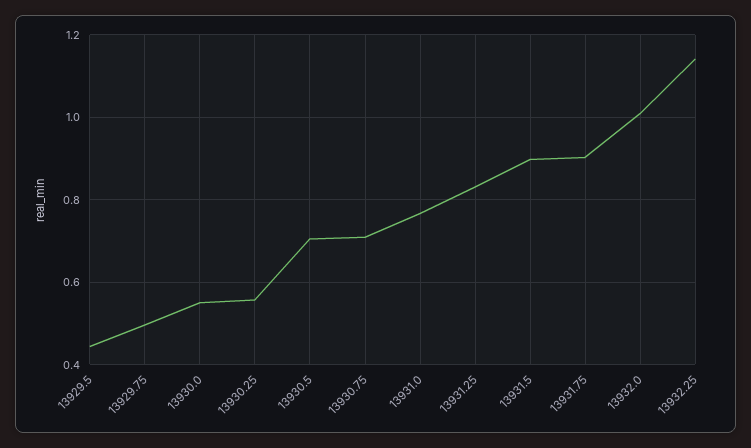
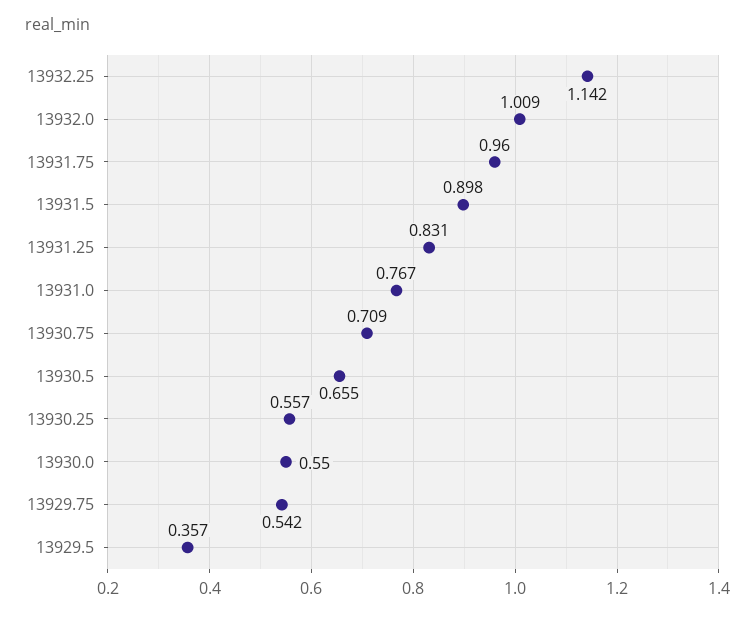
  {
-   "13929.5": 0.44,
+   "13929.5": 0.357,
-   "13929.75": 0.5,
+   "13929.75": 0.542,
    "13930.0": 0.55,
    "13930.25": 0.557,
-   "13930.5": 0.7,
+   "13930.5": 0.655,
    "13930.75": 0.709,
    "13931.0": 0.767,
    "13931.25": 0.831,
    "13931.5": 0.898,
-   "13931.75": 0.9,
+   "13931.75": 0.96,
    "13932.0": 1.009,
    "13932.25": 1.142
  }

